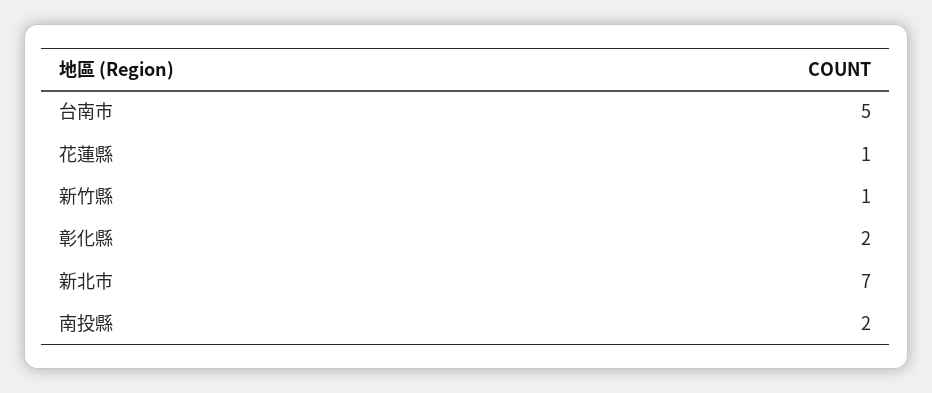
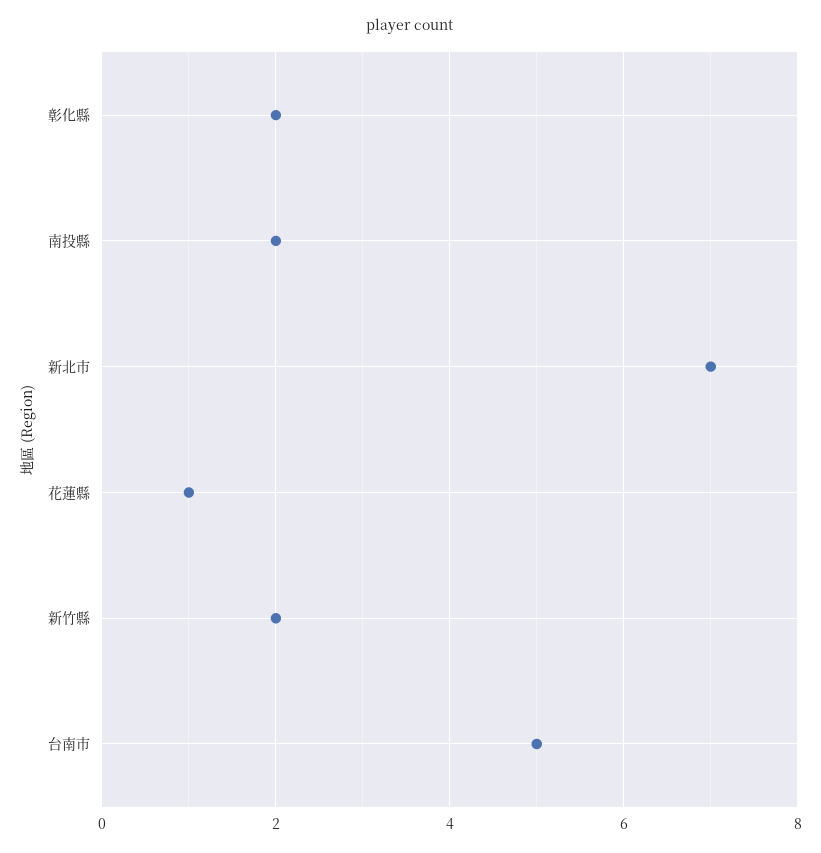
  {
    "台南市": 5,
    "花蓮縣": 1,
-   "新竹縣": 1,
+   "新竹縣": 2,
    "彰化縣": 2,
    "新北市": 7,
    "南投縣": 2
  }

